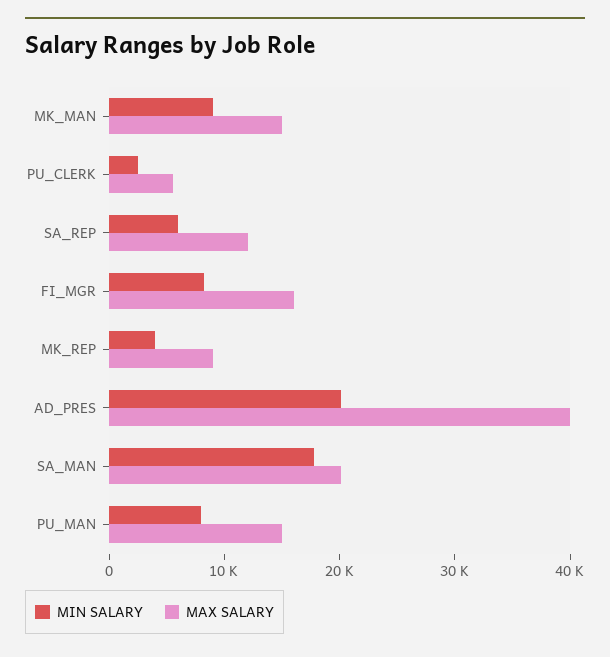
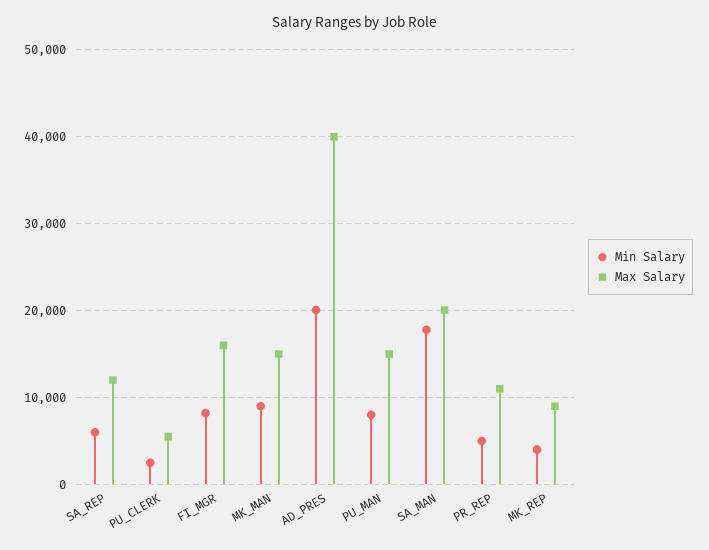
  {
    "MIN SALARY": {
      "MK_MAN": 9000,
      "PU_CLERK": 3000,
      "SA_REP": 6000,
      "FI_MGR": 8000,
      "MK_REP": 4000,
      "AD_PRES": 20000,
      "SA_MAN": 18000,
-     "PU_MAN": 8000
+     "PU_MAN": 8000,
+     "PR_REP": 5000
    },
    "MAX SALARY": {
      "MK_MAN": 15000,
      "PU_CLERK": 6000,
      "SA_REP": 12000,
      "FI_MGR": 16000,
      "MK_REP": 9000,
      "AD_PRES": 40000,
      "SA_MAN": 20000,
-     "PU_MAN": 15000
+     "PU_MAN": 15000,
+     "PR_REP": 11000
    }
  }

